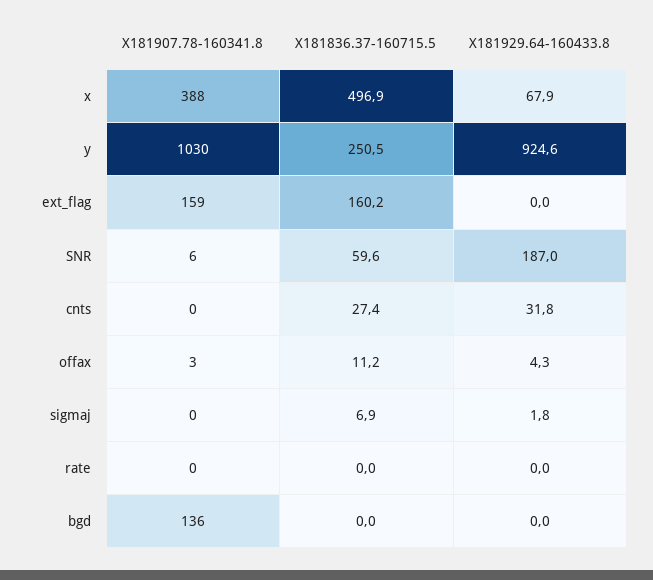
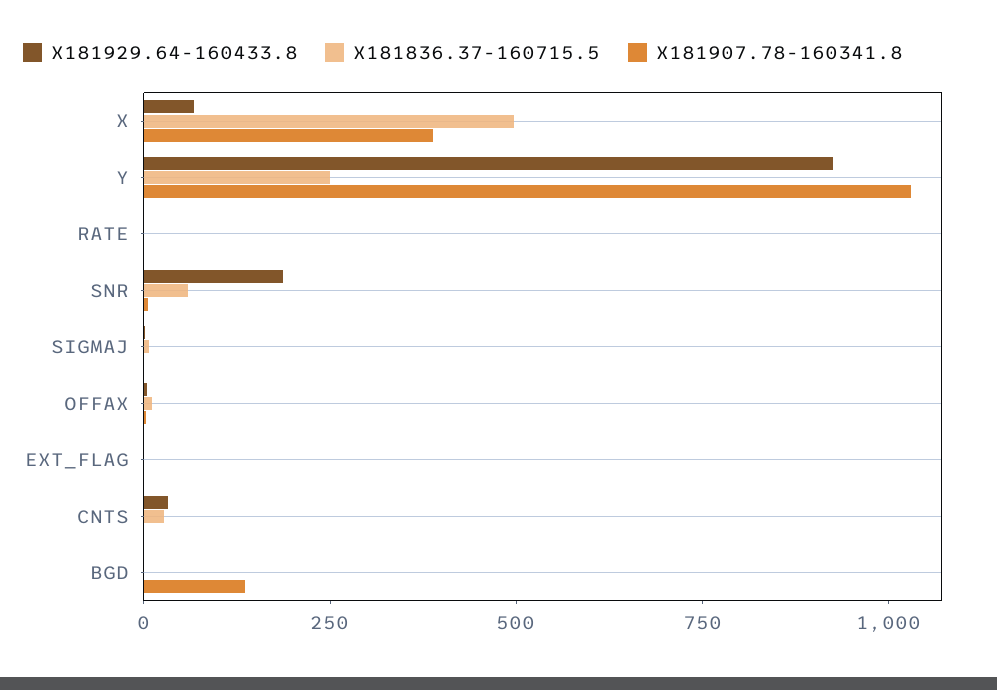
  {
    "X181907.78-160341.8": {
      "x": 388,
      "y": 1030,
-     "ext_flag": 159,
+     "ext_flag": 0,
      "SNR": 6,
      "cnts": 0,
      "offax": 3,
      "sigmaj": 0,
      "rate": 0,
      "bgd": 136
    },
    "X181836.37-160715.5": {
      "x": 496.9,
      "y": 250.5,
-     "ext_flag": 160.2,
+     "ext_flag": 0,
      "SNR": 59.6,
      "cnts": 27.4,
      "offax": 11.2,
      "sigmaj": 6.9,
      "rate": 0,
      "bgd": 0
    },
    "X181929.64-160433.8": {
      "x": 67.9,
      "y": 924.6,
      "ext_flag": 0,
      "SNR": 187,
      "cnts": 31.8,
      "offax": 4.3,
      "sigmaj": 1.8,
      "rate": 0,
      "bgd": 0
    }
  }

